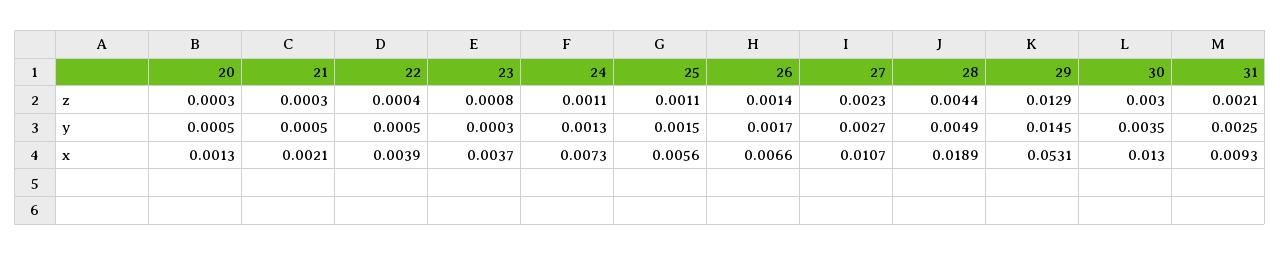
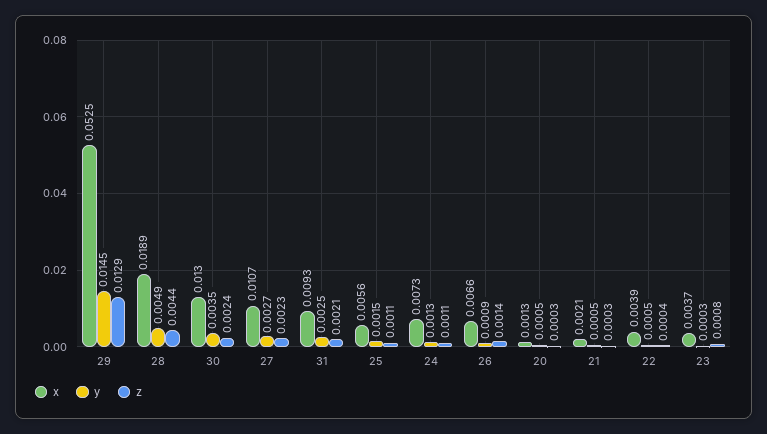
  {
    "z": {
      "20": 0.0003,
      "21": 0.0003,
      "22": 0.0004,
      "23": 0.0008,
      "24": 0.0011,
      "25": 0.0011,
      "26": 0.0014,
      "27": 0.0023,
      "28": 0.0044,
      "29": 0.0129,
-     "30": 0.003,
+     "30": 0.0024,
      "31": 0.0021
    },
    "y": {
      "20": 0.0005,
      "21": 0.0005,
      "22": 0.0005,
      "23": 0.0003,
      "24": 0.0013,
      "25": 0.0015,
-     "26": 0.0017,
+     "26": 0.0009,
      "27": 0.0027,
      "28": 0.0049,
      "29": 0.0145,
      "30": 0.0035,
      "31": 0.0025
    },
    "x": {
      "20": 0.0013,
      "21": 0.0021,
      "22": 0.0039,
      "23": 0.0037,
      "24": 0.0073,
      "25": 0.0056,
      "26": 0.0066,
      "27": 0.0107,
      "28": 0.0189,
-     "29": 0.0531,
+     "29": 0.0525,
      "30": 0.013,
      "31": 0.0093
    }
  }

